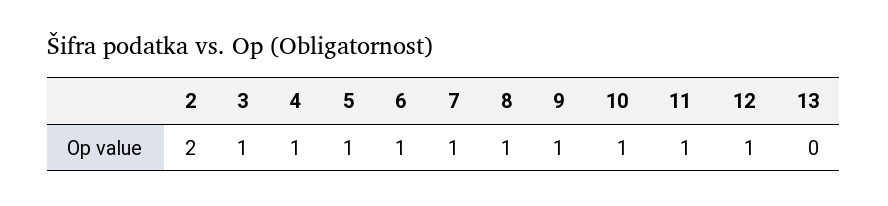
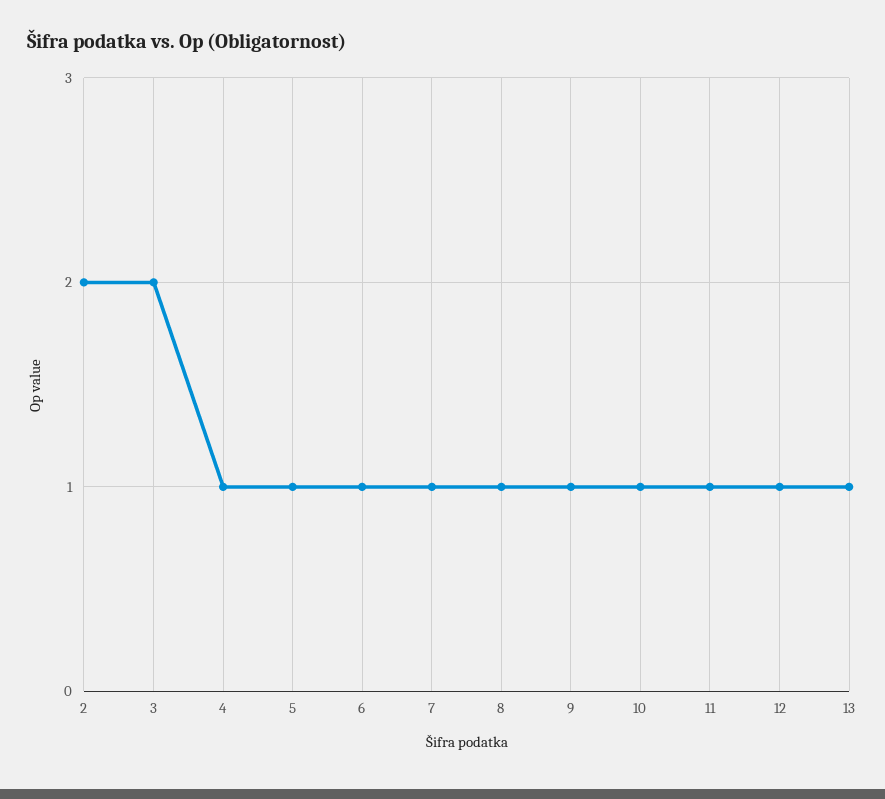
  {
    "2": 2,
-   "3": 1,
+   "3": 2,
    "4": 1,
    "5": 1,
    "6": 1,
    "7": 1,
    "8": 1,
    "9": 1,
    "10": 1,
    "11": 1,
    "12": 1,
-   "13": 0
+   "13": 1
  }

